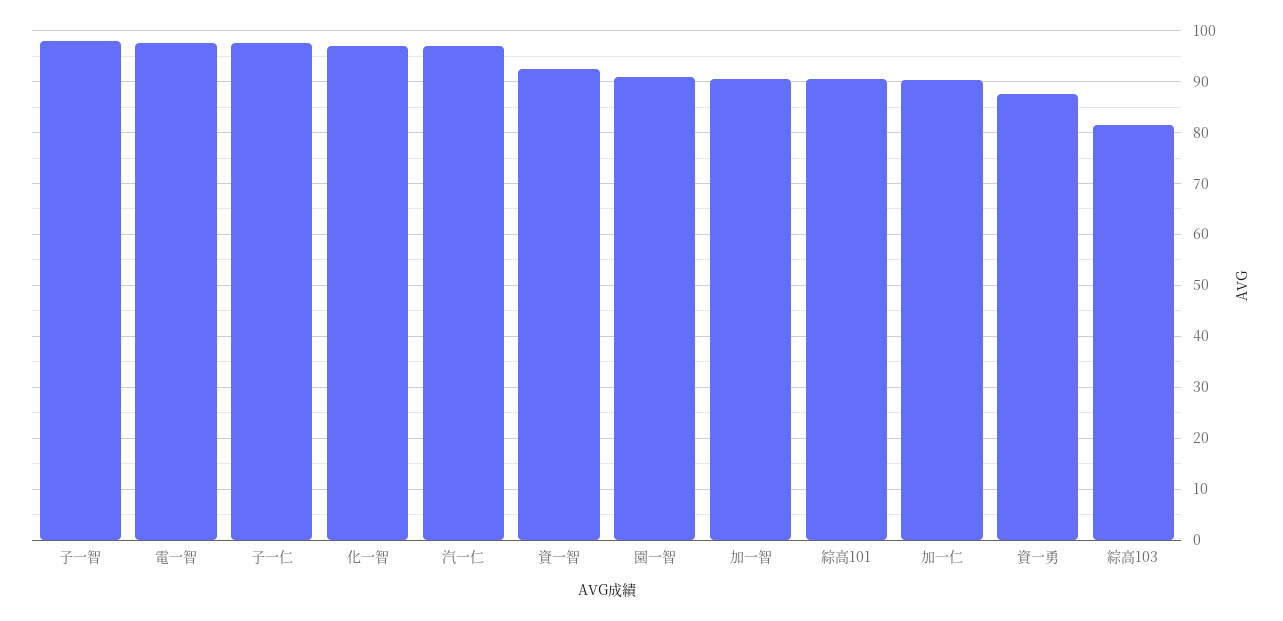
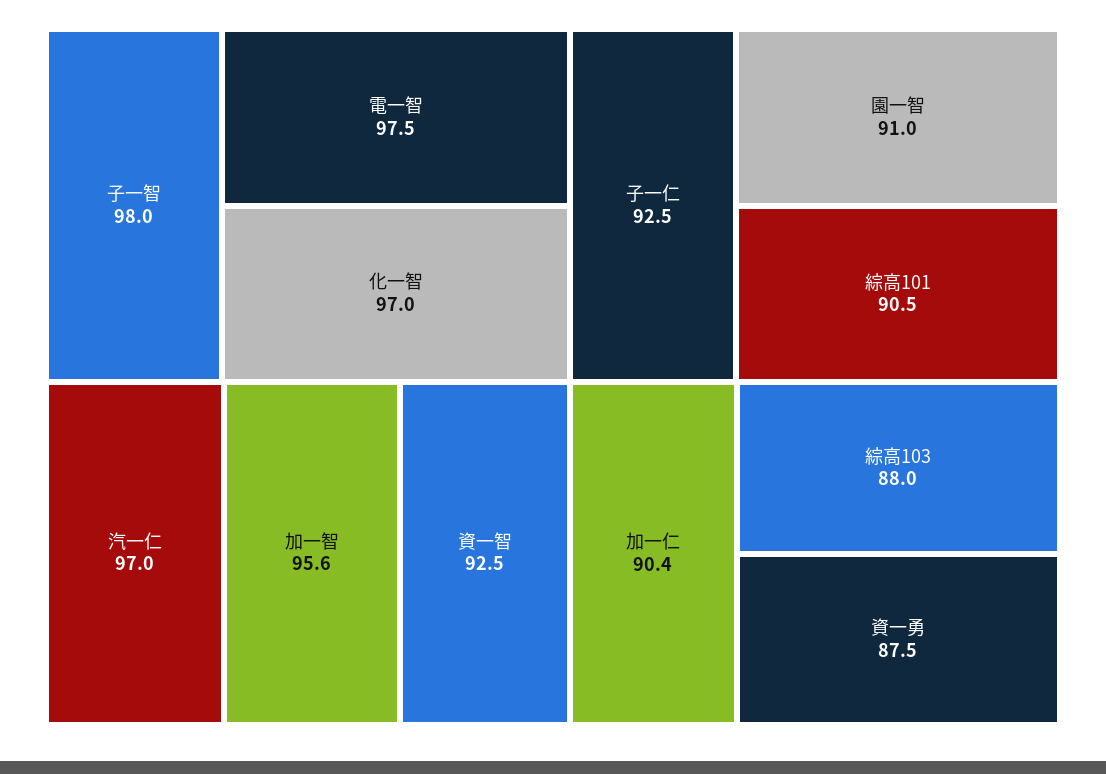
  {
    "子一智": 98,
    "電一智": 97.5,
-   "子一仁": 98,
+   "子一仁": 92.5,
    "化一智": 97,
    "汽一仁": 97,
    "資一智": 92.5,
    "園一智": 91,
-   "加一智": 90,
+   "加一智": 95.6,
    "綜高101": 90.5,
    "加一仁": 90.4,
    "資一勇": 87.5,
-   "綜高103": 82
+   "綜高103": 88
  }

